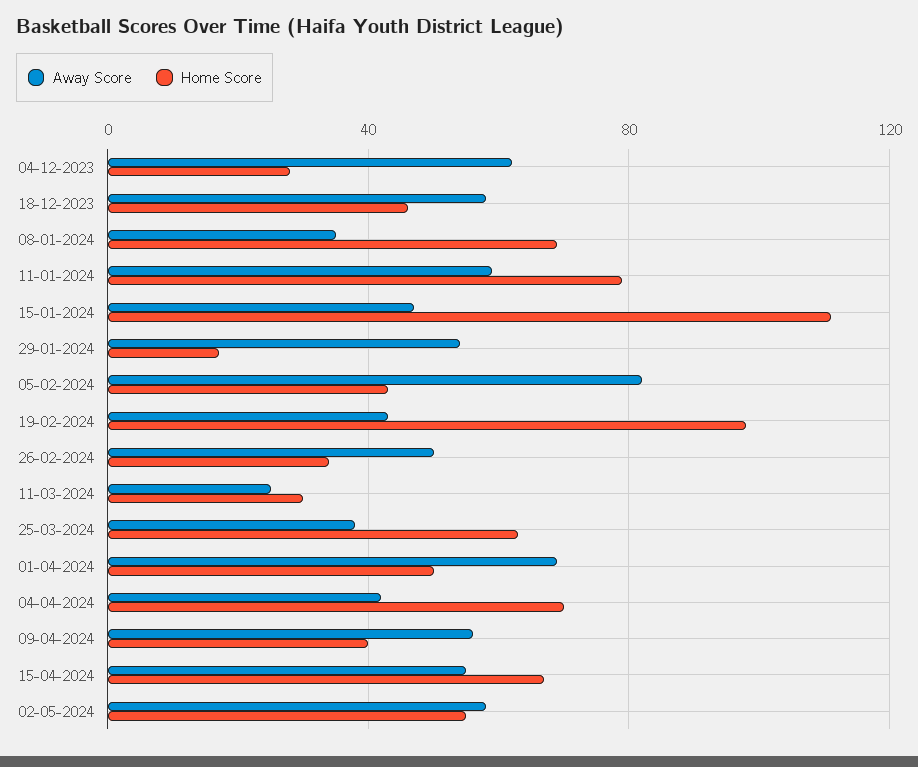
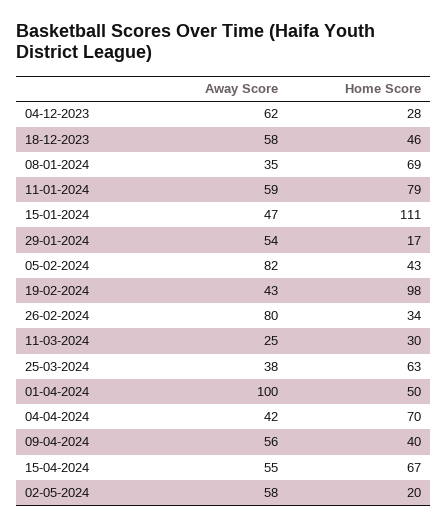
  {
    "Away Score": {
      "04-12-2023": 62,
      "18-12-2023": 58,
      "08-01-2024": 35,
      "11-01-2024": 59,
      "15-01-2024": 47,
      "29-01-2024": 54,
      "05-02-2024": 82,
      "19-02-2024": 43,
-     "26-02-2024": 50,
+     "26-02-2024": 80,
      "11-03-2024": 25,
      "25-03-2024": 38,
-     "01-04-2024": 70,
+     "01-04-2024": 100,
      "04-04-2024": 42,
      "09-04-2024": 56,
      "15-04-2024": 55,
      "02-05-2024": 58
    },
    "Home Score": {
      "04-12-2023": 28,
      "18-12-2023": 46,
      "08-01-2024": 69,
      "11-01-2024": 79,
      "15-01-2024": 111,
      "29-01-2024": 17,
      "05-02-2024": 43,
      "19-02-2024": 98,
      "26-02-2024": 34,
      "11-03-2024": 30,
      "25-03-2024": 63,
      "01-04-2024": 50,
      "04-04-2024": 70,
      "09-04-2024": 40,
      "15-04-2024": 67,
-     "02-05-2024": 55
+     "02-05-2024": 20
    }
  }

